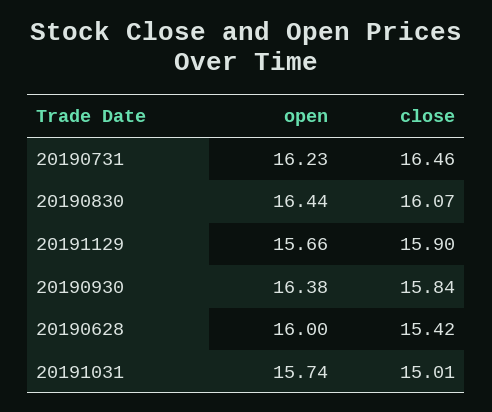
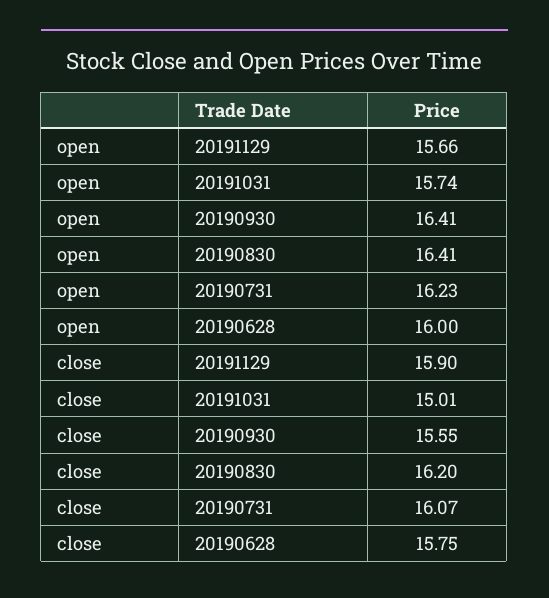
  {
    "open": {
      "20190731": 16.23,
-     "20190830": 16.44,
+     "20190830": 16.41,
      "20191129": 15.66,
-     "20190930": 16.38,
+     "20190930": 16.41,
      "20190628": 16,
      "20191031": 15.74
    },
    "close": {
-     "20190731": 16.46,
+     "20190731": 16.07,
-     "20190830": 16.07,
+     "20190830": 16.2,
      "20191129": 15.9,
-     "20190930": 15.84,
+     "20190930": 15.55,
-     "20190628": 15.42,
+     "20190628": 15.75,
      "20191031": 15.01
    }
  }

